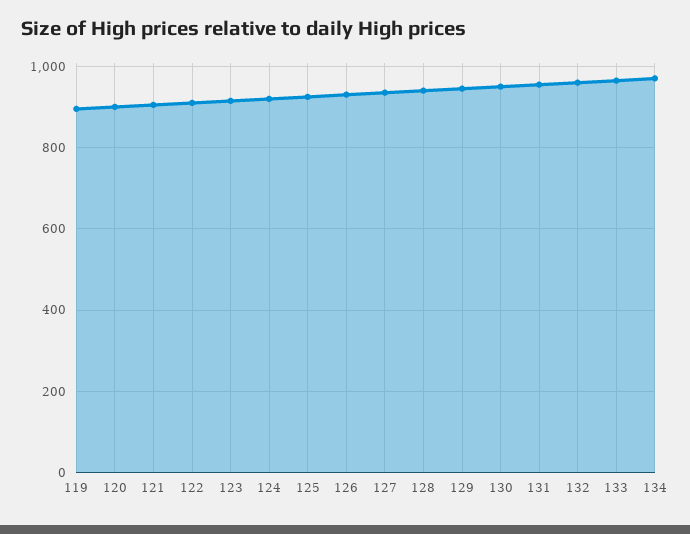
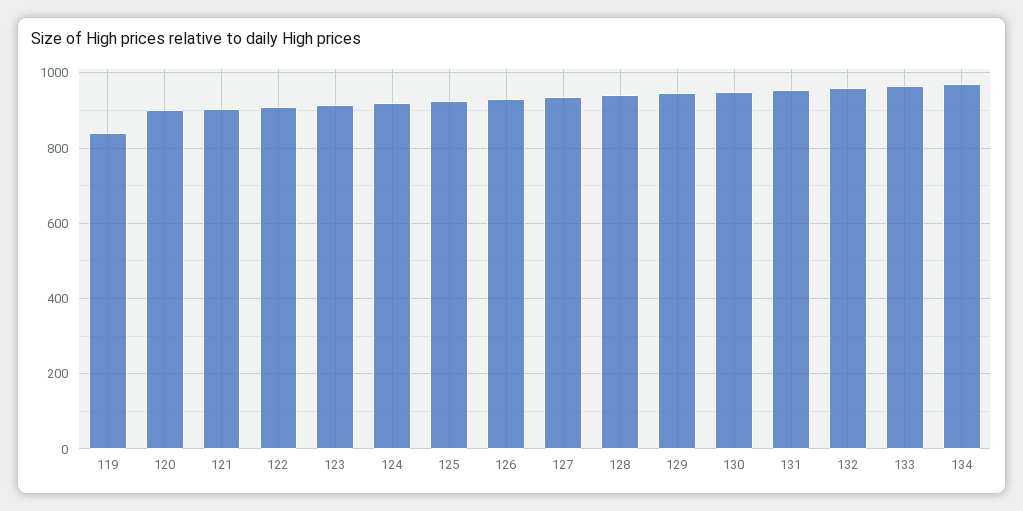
  {
-   "119": 900,
+   "119": 840,
    "120": 900,
    "121": 900,
    "122": 920,
    "123": 920,
    "124": 920,
    "125": 920,
    "126": 940,
    "127": 940,
    "128": 940,
    "129": 940,
    "130": 960,
    "131": 960,
    "132": 960,
    "133": 960,
    "134": 980
  }

